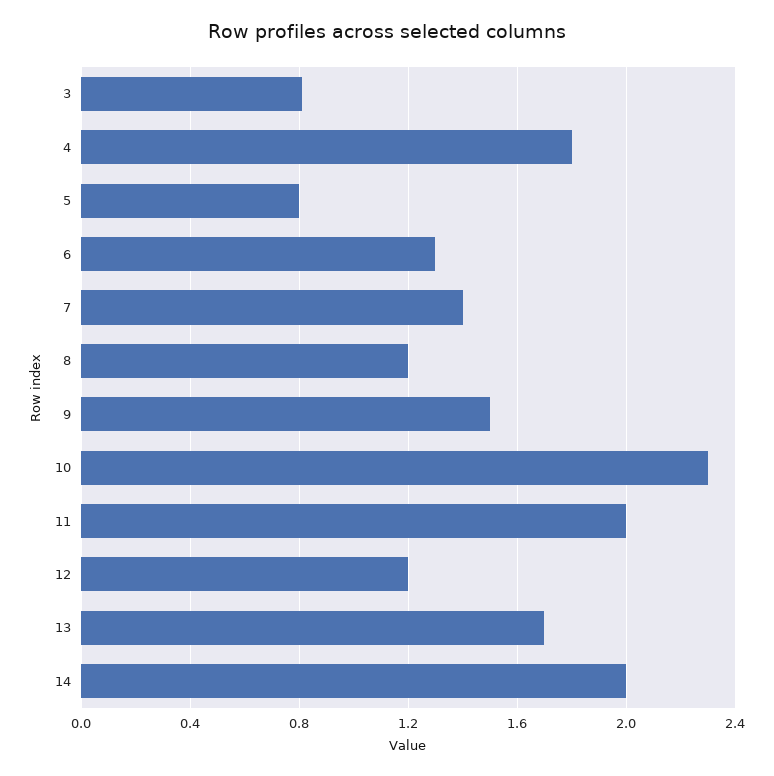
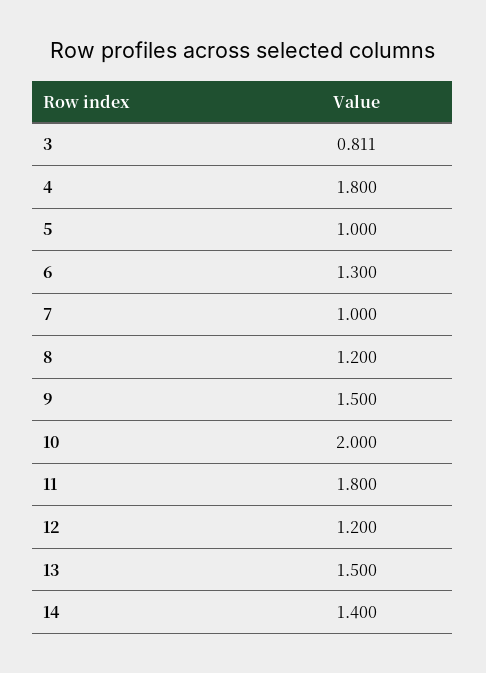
  {
    "3": 0.811,
    "4": 1.8,
-   "5": 0.8,
+   "5": 1,
    "6": 1.3,
-   "7": 1.4,
+   "7": 1,
    "8": 1.2,
    "9": 1.5,
-   "10": 2.3,
+   "10": 2,
-   "11": 2,
+   "11": 1.8,
    "12": 1.2,
-   "13": 1.7,
+   "13": 1.5,
-   "14": 2
+   "14": 1.4
  }

